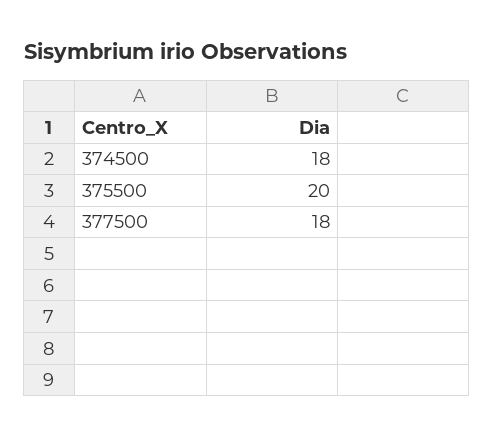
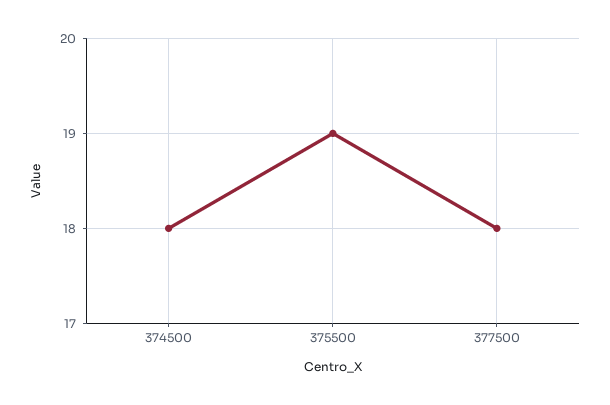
  {
    "374500": 18,
-   "375500": 20,
+   "375500": 19,
    "377500": 18
  }

